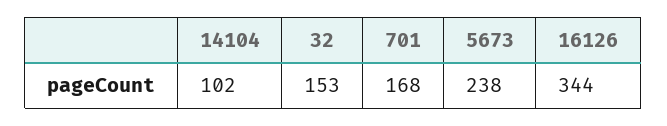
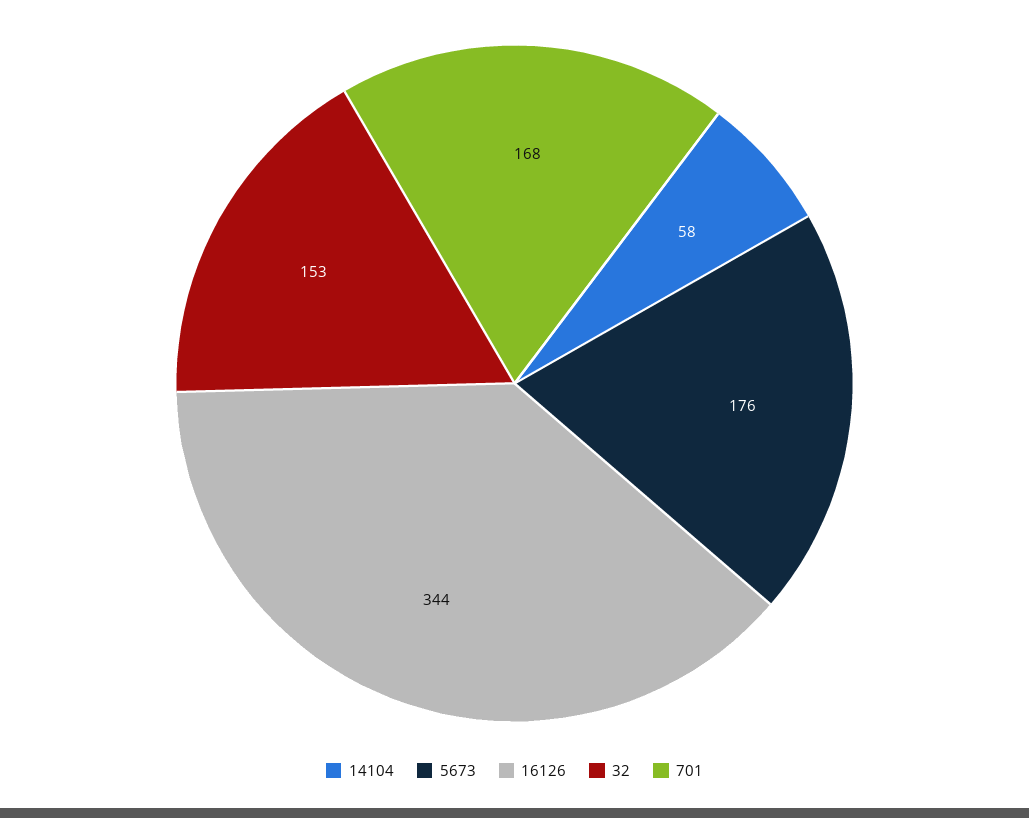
  {
-   "14104": 102,
+   "14104": 58,
    "32": 153,
    "701": 168,
-   "5673": 238,
+   "5673": 176,
    "16126": 344
  }

